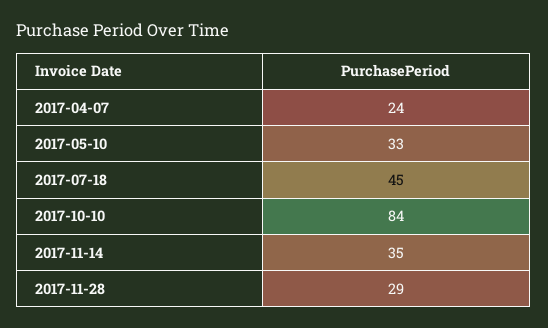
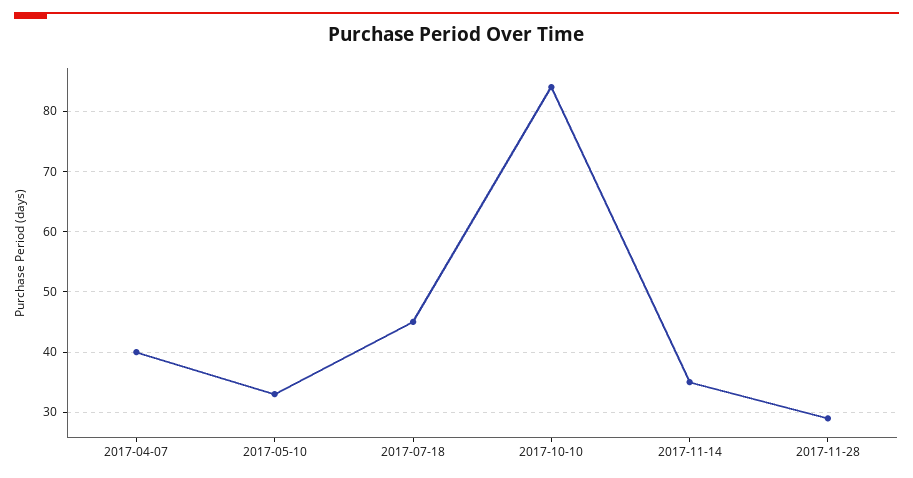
  {
-   "2017-04-07": 24,
+   "2017-04-07": 40,
    "2017-05-10": 33,
    "2017-07-18": 45,
    "2017-10-10": 84,
    "2017-11-14": 35,
    "2017-11-28": 29
  }

